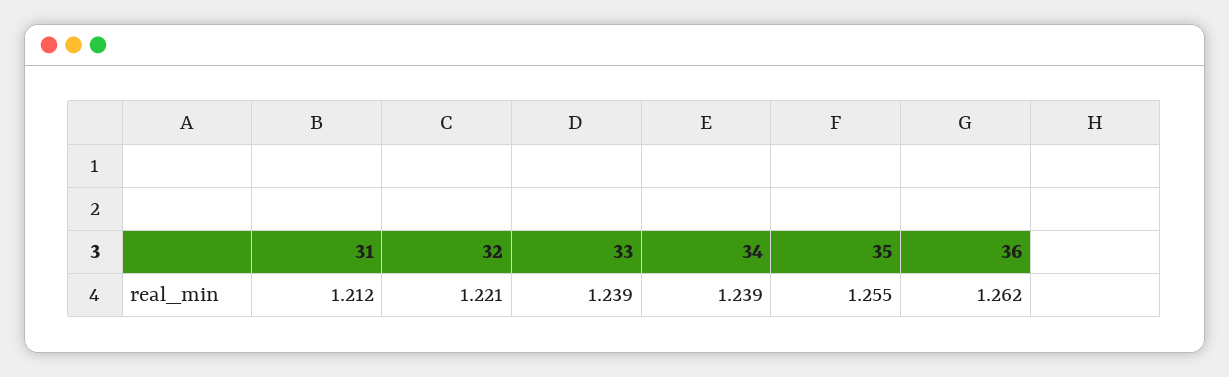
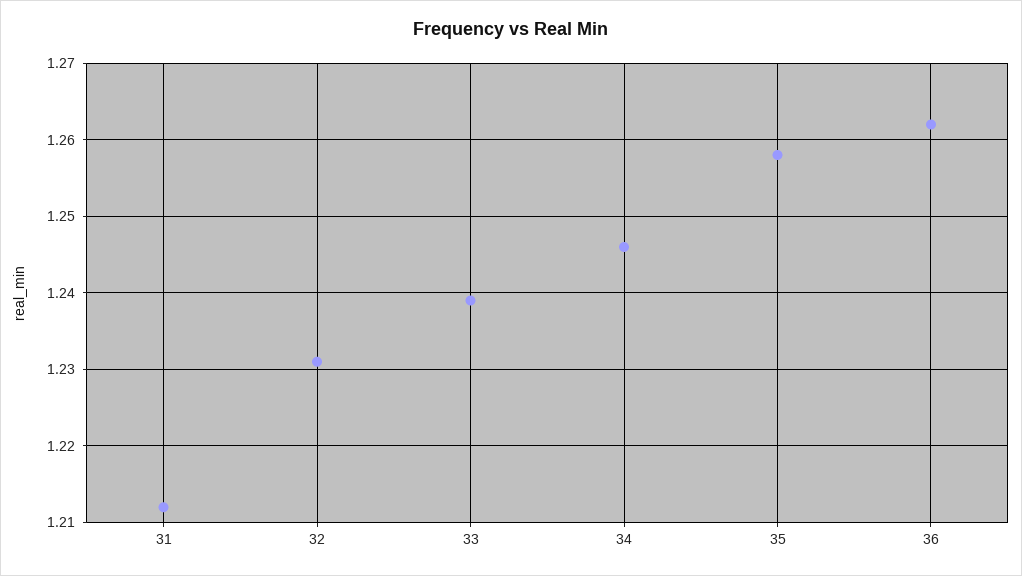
  {
    "31": 1.212,
-   "32": 1.221,
+   "32": 1.231,
    "33": 1.239,
-   "34": 1.239,
+   "34": 1.246,
-   "35": 1.255,
+   "35": 1.258,
    "36": 1.262
  }

